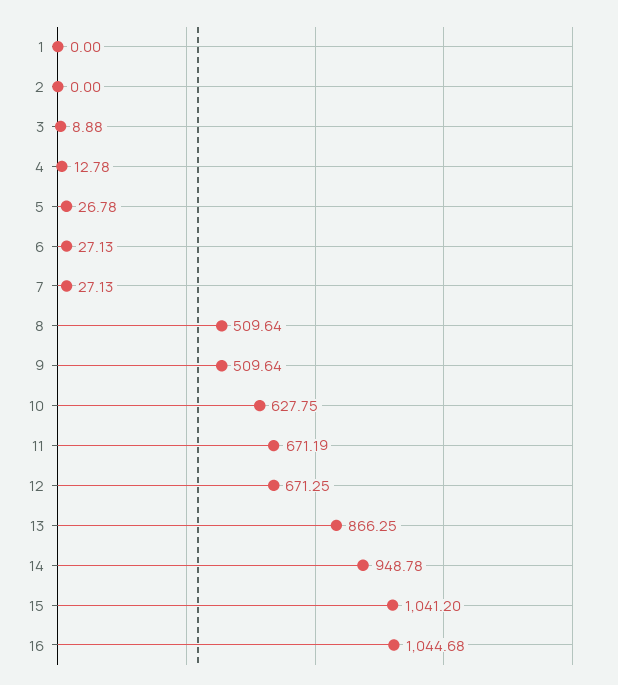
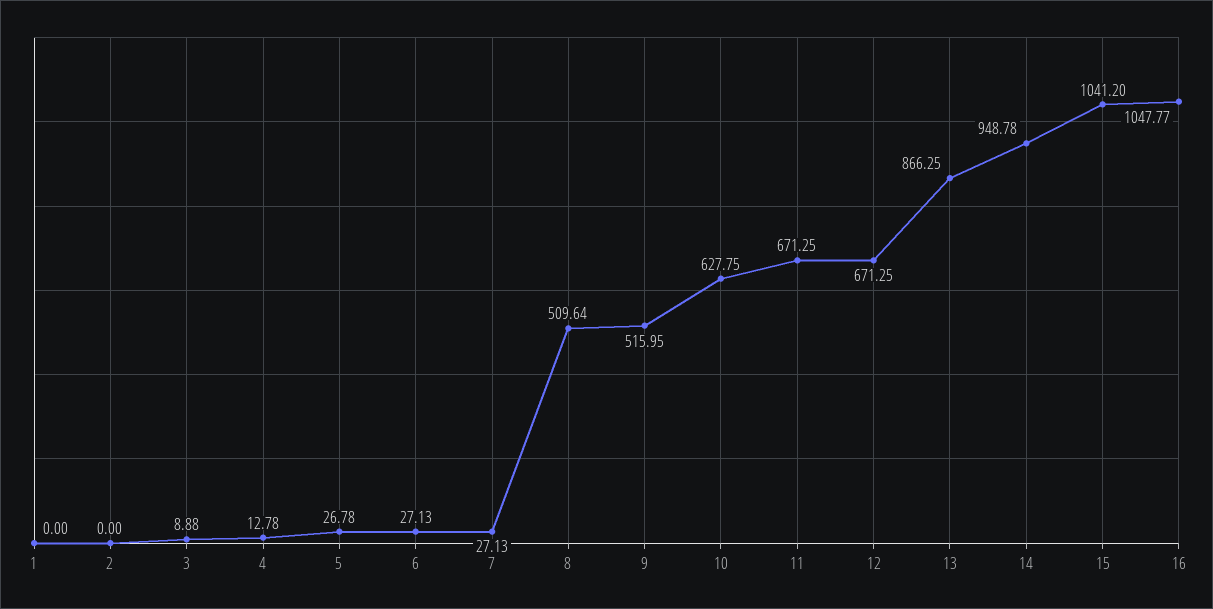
  {
    "1": 0,
    "2": 0,
    "3": 8.88,
    "4": 12.78,
    "5": 26.78,
    "6": 27.13,
    "7": 27.13,
    "8": 509.64,
-   "9": 509.64,
+   "9": 515.95,
    "10": 627.75,
-   "11": 671.19,
+   "11": 671.25,
    "12": 671.25,
    "13": 866.25,
    "14": 948.78,
    "15": 1041.2,
-   "16": 1044.68
+   "16": 1047.77
  }

